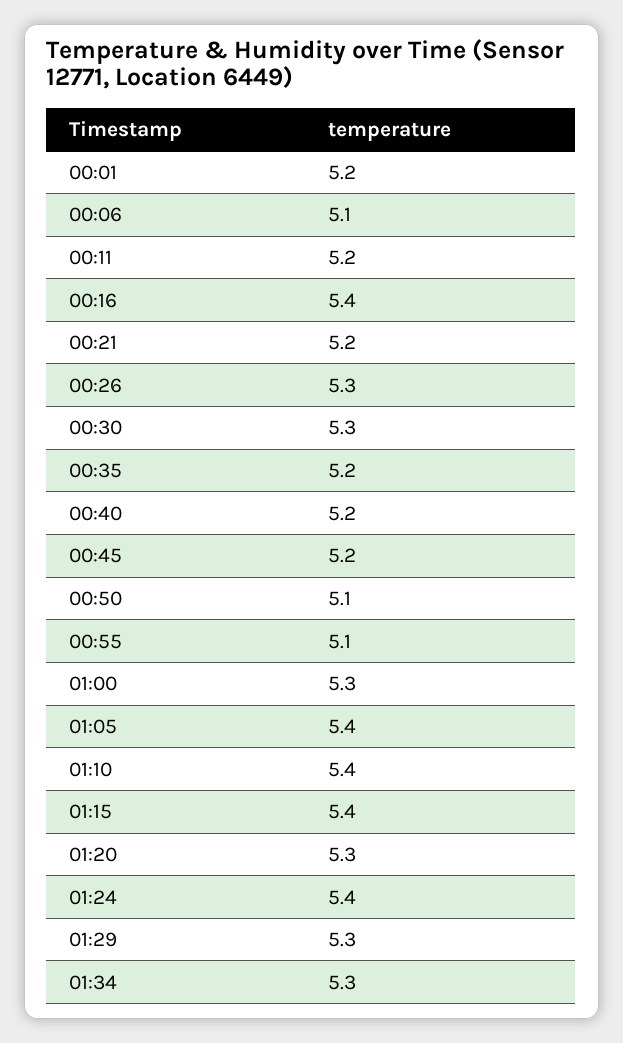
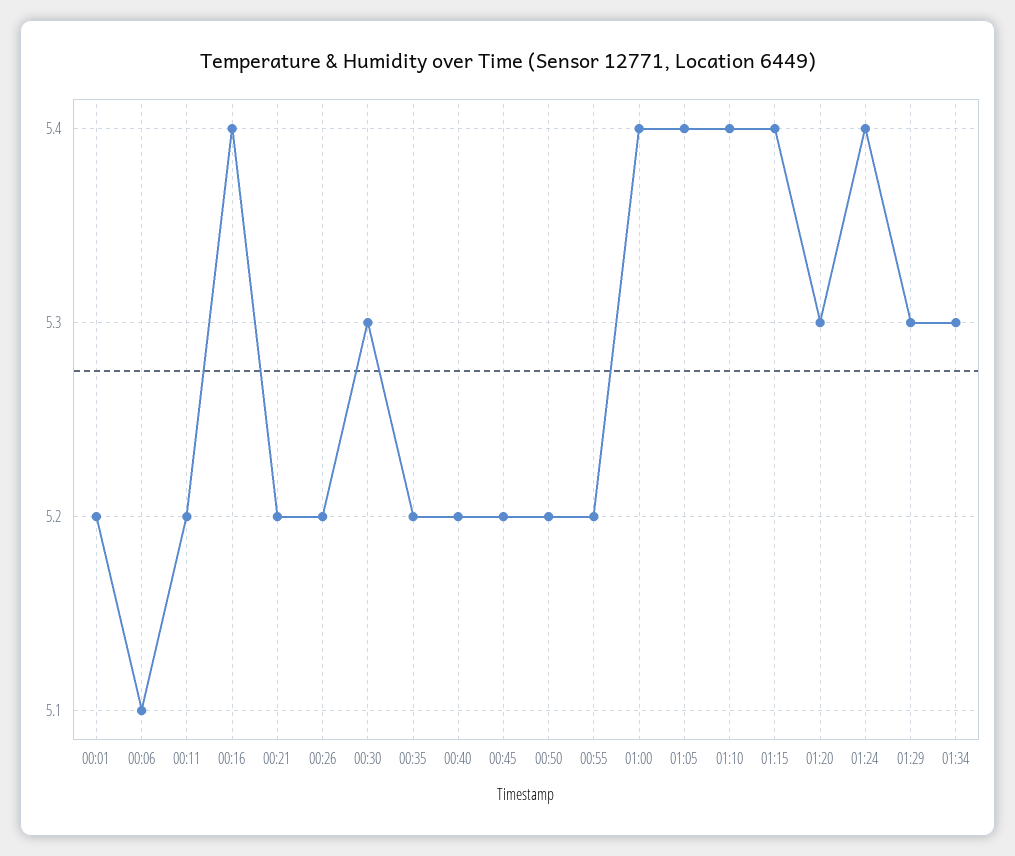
  {
    "00:01": 5.2,
    "00:06": 5.1,
    "00:11": 5.2,
    "00:16": 5.4,
    "00:21": 5.2,
-   "00:26": 5.3,
+   "00:26": 5.2,
    "00:30": 5.3,
    "00:35": 5.2,
    "00:40": 5.2,
    "00:45": 5.2,
-   "00:50": 5.1,
+   "00:50": 5.2,
-   "00:55": 5.1,
+   "00:55": 5.2,
-   "01:00": 5.3,
+   "01:00": 5.4,
    "01:05": 5.4,
    "01:10": 5.4,
    "01:15": 5.4,
    "01:20": 5.3,
    "01:24": 5.4,
    "01:29": 5.3,
    "01:34": 5.3
  }

